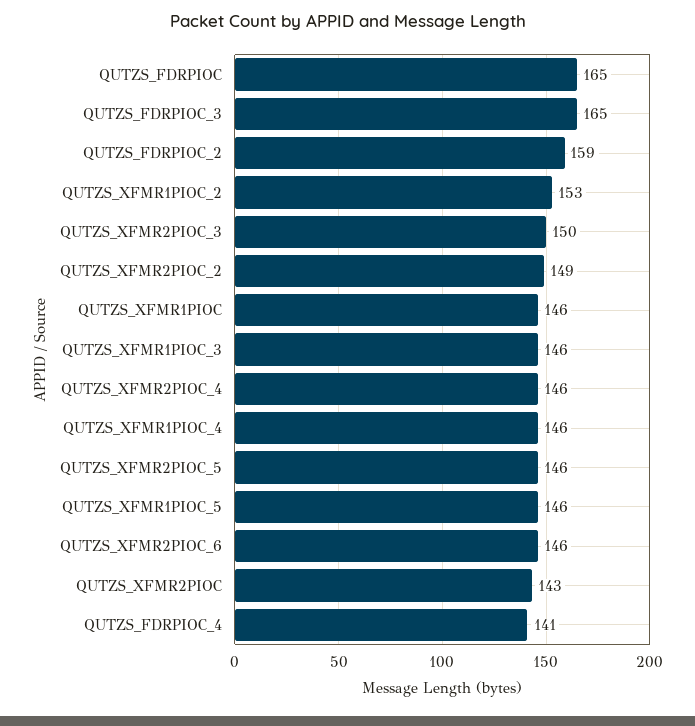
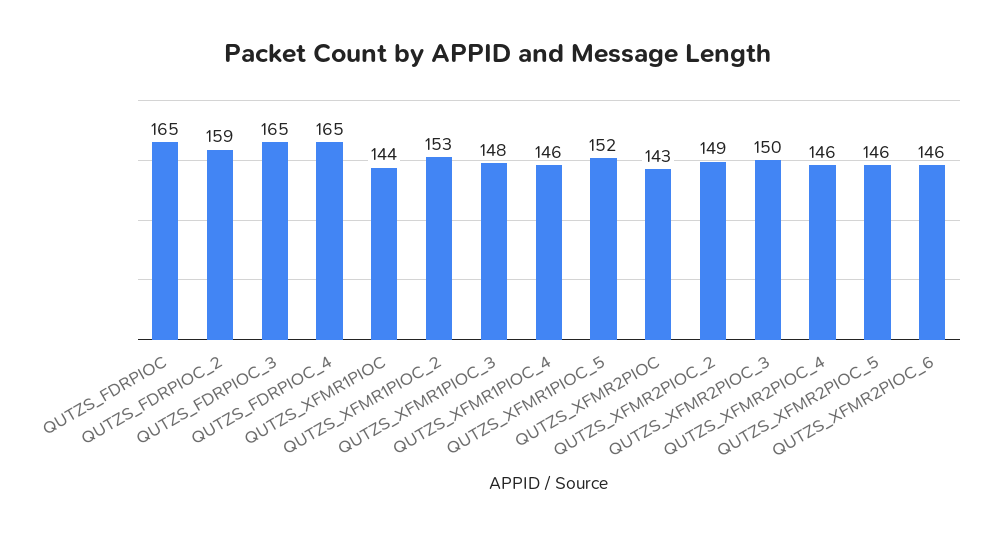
  {
    "QUTZS_FDRPIOC": 165,
    "QUTZS_FDRPIOC_3": 165,
    "QUTZS_FDRPIOC_2": 159,
    "QUTZS_XFMR1PIOC_2": 153,
    "QUTZS_XFMR2PIOC_3": 150,
    "QUTZS_XFMR2PIOC_2": 149,
-   "QUTZS_XFMR1PIOC": 146,
+   "QUTZS_XFMR1PIOC": 144,
-   "QUTZS_XFMR1PIOC_3": 146,
+   "QUTZS_XFMR1PIOC_3": 148,
    "QUTZS_XFMR2PIOC_4": 146,
    "QUTZS_XFMR1PIOC_4": 146,
    "QUTZS_XFMR2PIOC_5": 146,
-   "QUTZS_XFMR1PIOC_5": 146,
+   "QUTZS_XFMR1PIOC_5": 152,
    "QUTZS_XFMR2PIOC_6": 146,
    "QUTZS_XFMR2PIOC": 143,
-   "QUTZS_FDRPIOC_4": 141
+   "QUTZS_FDRPIOC_4": 165
  }

